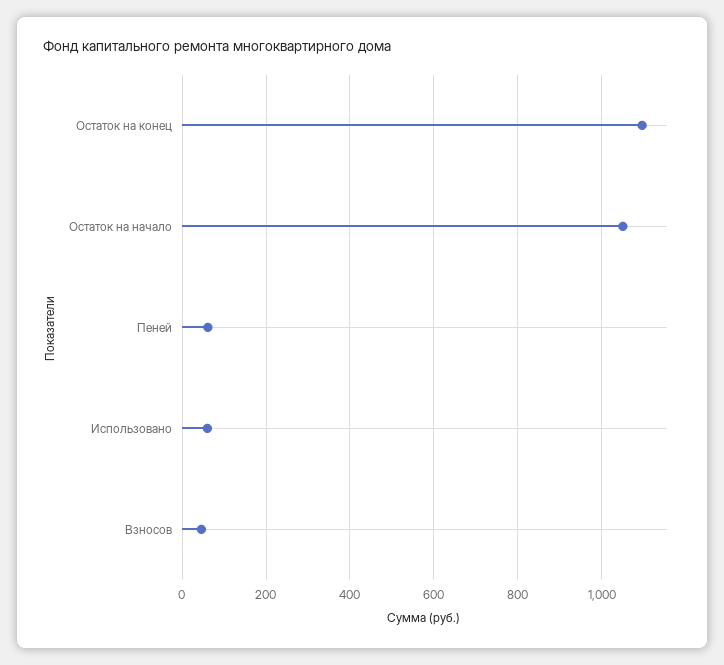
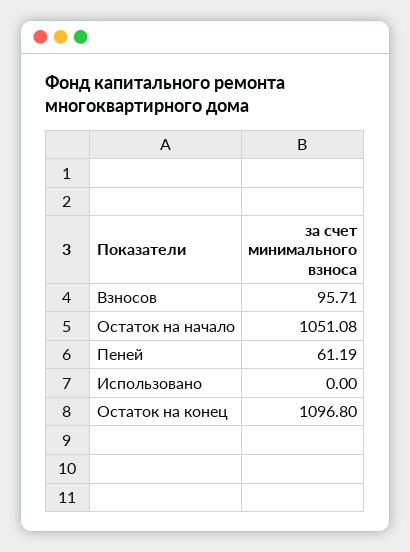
  {
    "Остаток на конец": 1096.8,
    "Остаток на начало": 1051.08,
    "Пеней": 61.19,
-   "Использовано": 60,
+   "Использовано": 0,
-   "Взносов": 40
+   "Взносов": 95.71
  }

